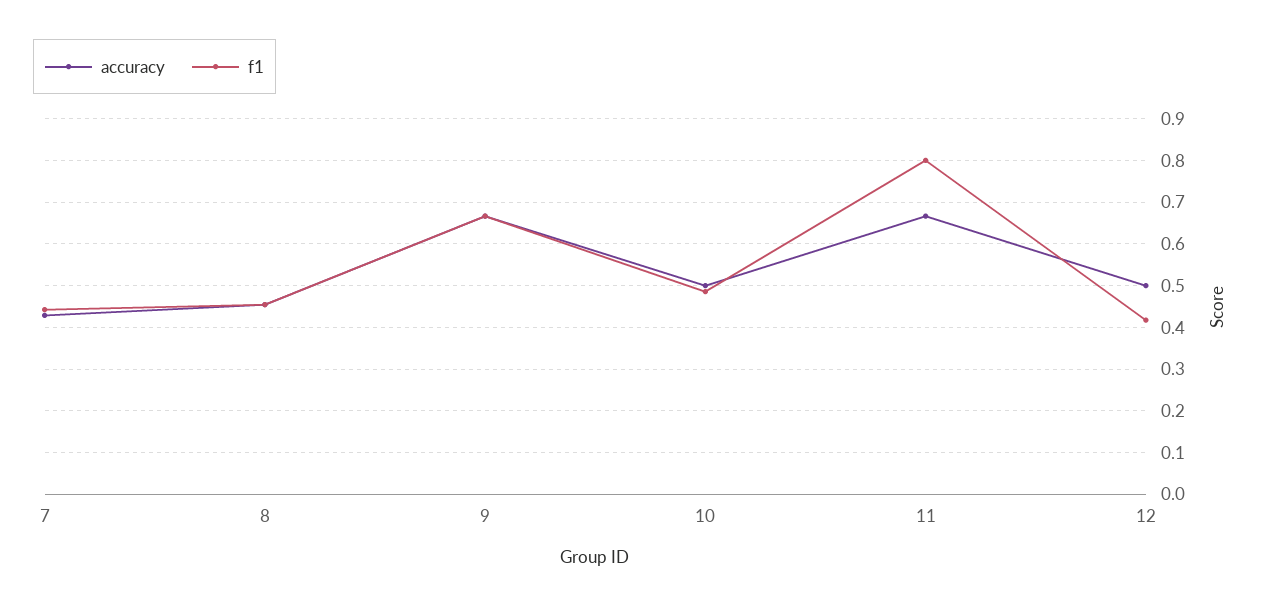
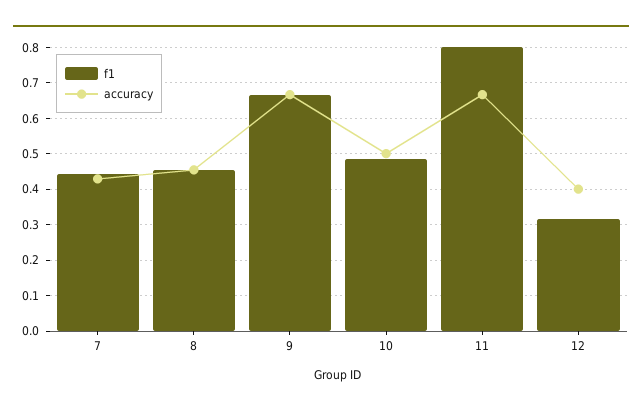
  {
    "accuracy": {
      "7": 0.42,
      "8": 0.46,
      "9": 0.66,
      "10": 0.5,
      "11": 0.66,
-     "12": 0.5
+     "12": 0.4
    },
    "f1": {
      "7": 0.44,
      "8": 0.46,
      "9": 0.66,
      "10": 0.48,
      "11": 0.8,
-     "12": 0.42
+     "12": 0.32
    }
  }

